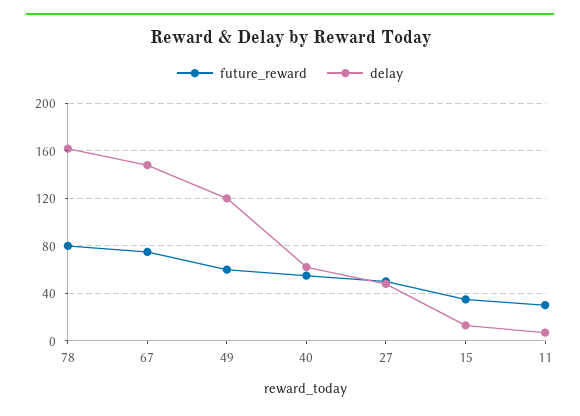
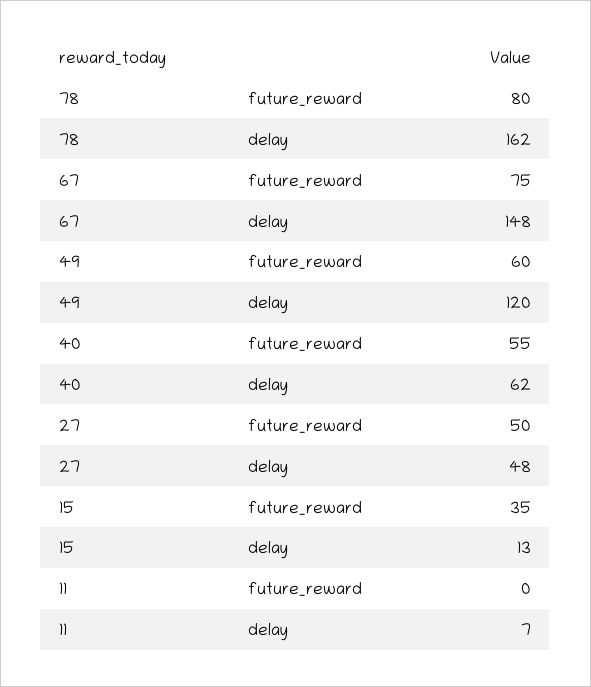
  {
    "future_reward": {
      "78": 80,
      "67": 75,
      "49": 60,
      "40": 55,
      "27": 50,
      "15": 35,
-     "11": 30
+     "11": 0
    },
    "delay": {
      "78": 162,
      "67": 148,
      "49": 120,
      "40": 62,
      "27": 48,
      "15": 13,
      "11": 7
    }
  }

